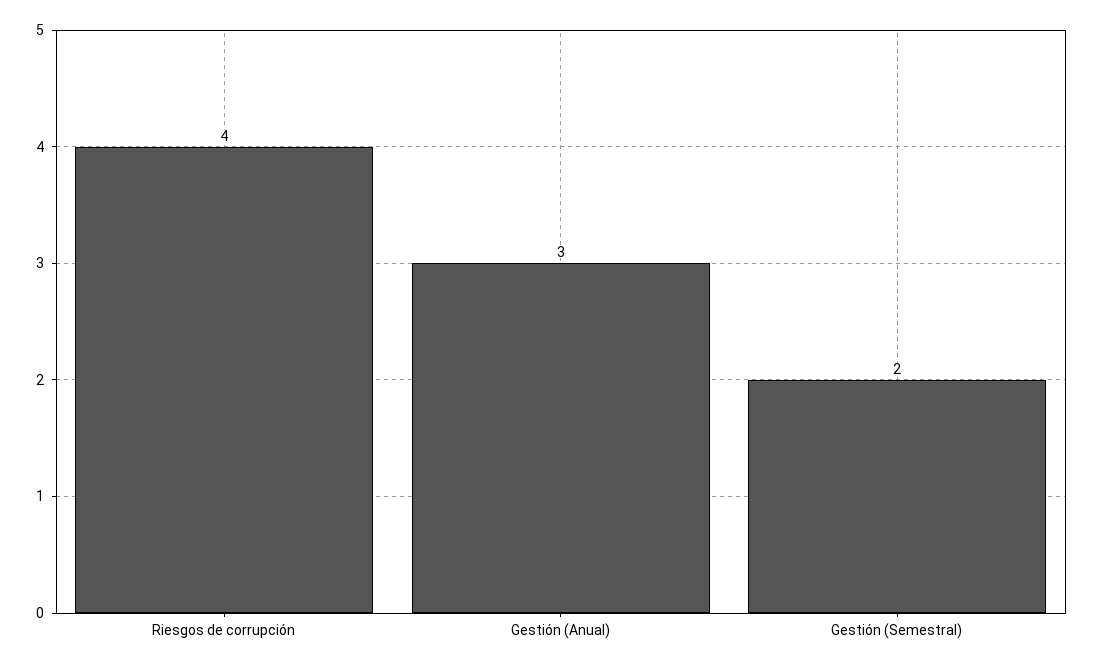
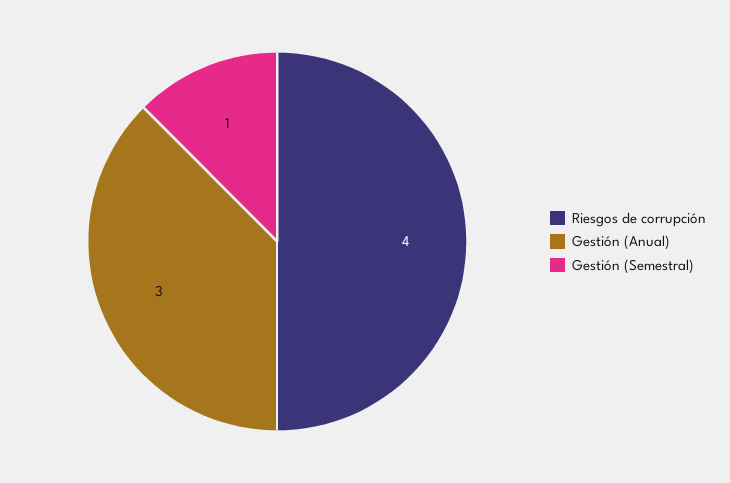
  {
    "Riesgos de corrupción": 4,
    "Gestión (Anual)": 3,
-   "Gestión (Semestral)": 2
+   "Gestión (Semestral)": 1
  }

